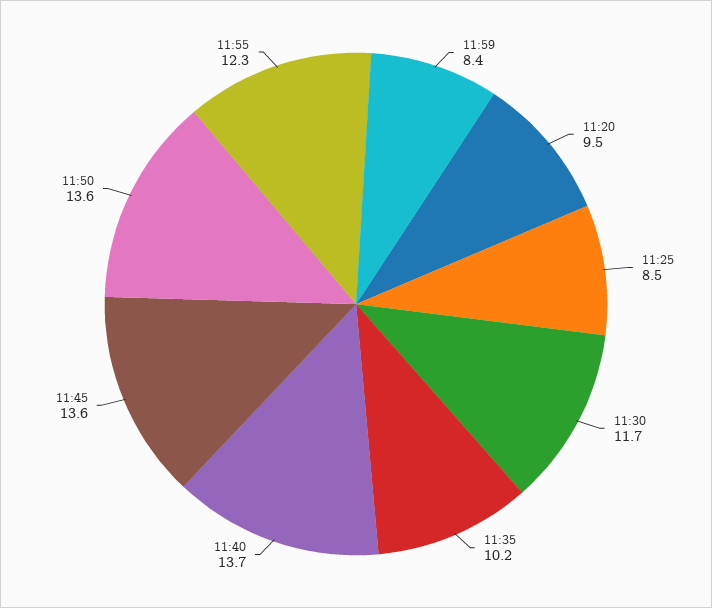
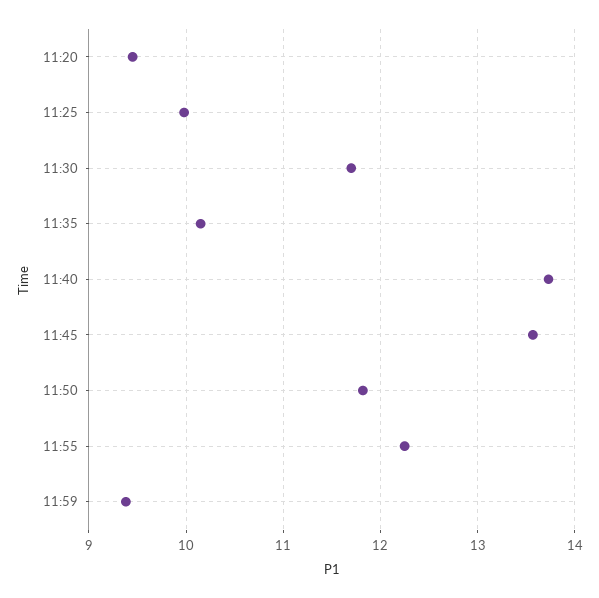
  {
-   "11:59": 8.4,
+   "11:59": 9.4,
    "11:20": 9.5,
-   "11:25": 8.5,
+   "11:25": 10,
    "11:30": 11.7,
    "11:35": 10.2,
    "11:40": 13.7,
    "11:45": 13.6,
-   "11:50": 13.6,
+   "11:50": 11.8,
    "11:55": 12.3
  }

